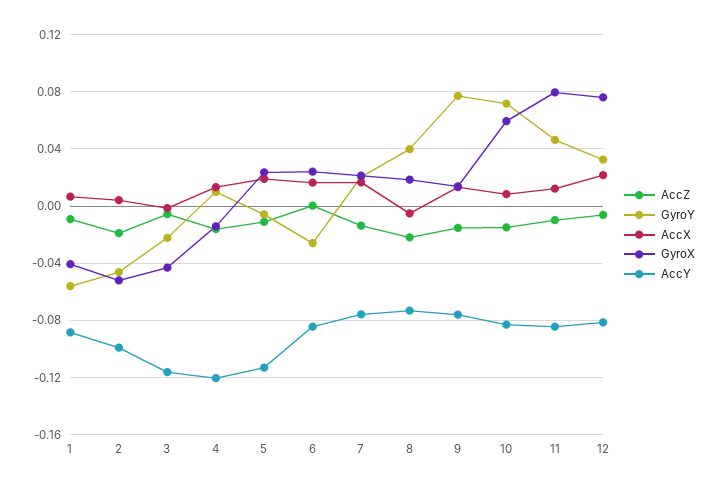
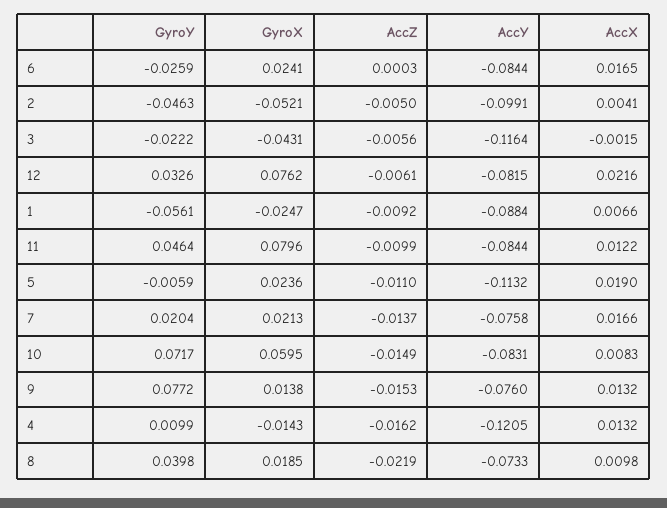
  {
    "AccZ": {
      "1": -0.0092,
-     "2": -0.02,
+     "2": -0.005,
      "3": -0.0056,
      "4": -0.0162,
      "5": -0.011,
      "6": 0.0003,
      "7": -0.0137,
      "8": -0.0219,
      "9": -0.0153,
      "10": -0.0149,
      "11": -0.0099,
      "12": -0.0061
    },
    "GyroY": {
      "1": -0.0561,
      "2": -0.0463,
      "3": -0.0222,
      "4": 0.0099,
      "5": -0.0059,
      "6": -0.0259,
      "7": 0.0204,
      "8": 0.0398,
      "9": 0.0772,
      "10": 0.0717,
      "11": 0.0464,
      "12": 0.0326
    },
    "AccX": {
      "1": 0.0066,
      "2": 0.0041,
      "3": -0.0015,
      "4": 0.0132,
      "5": 0.019,
      "6": 0.0165,
      "7": 0.0166,
-     "8": -0.005,
+     "8": 0.0098,
      "9": 0.0132,
      "10": 0.0083,
      "11": 0.0122,
      "12": 0.0216
    },
    "GyroX": {
-     "1": -0.04,
+     "1": -0.0247,
      "2": -0.0521,
      "3": -0.0431,
      "4": -0.0143,
      "5": 0.0236,
      "6": 0.0241,
      "7": 0.0213,
      "8": 0.0185,
      "9": 0.0138,
      "10": 0.0595,
      "11": 0.0796,
      "12": 0.0762
    },
    "AccY": {
      "1": -0.0884,
      "2": -0.0991,
      "3": -0.1164,
      "4": -0.1205,
      "5": -0.1132,
      "6": -0.0844,
      "7": -0.0758,
      "8": -0.0733,
      "9": -0.076,
      "10": -0.0831,
      "11": -0.0844,
      "12": -0.0815
    }
  }

